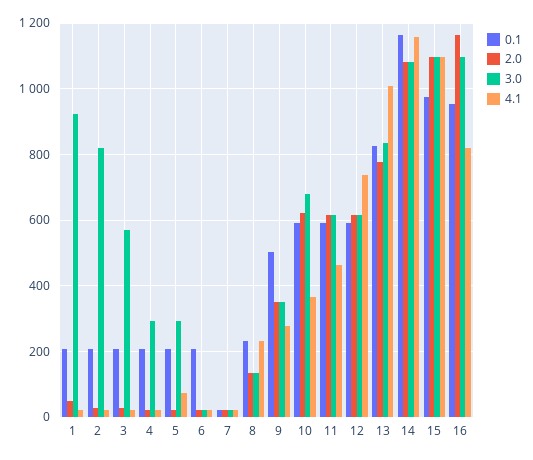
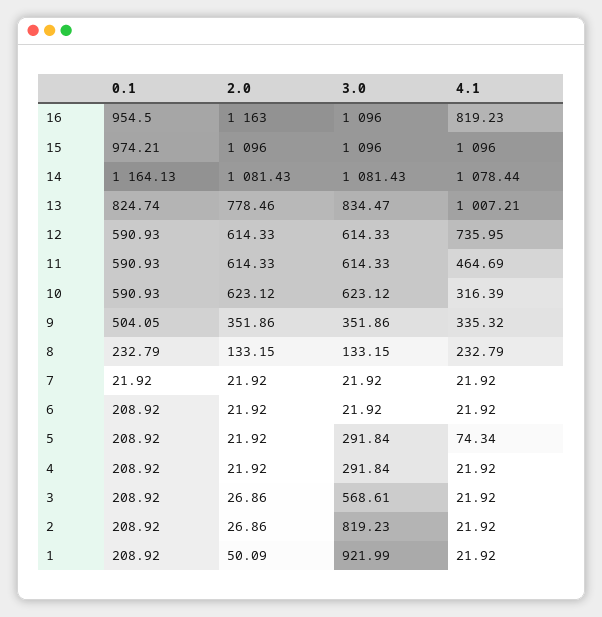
  {
    "0.1": {
      "1": 208.92,
      "2": 208.92,
      "3": 208.92,
      "4": 208.92,
      "5": 208.92,
      "6": 208.92,
      "7": 21.92,
      "8": 232.79,
      "9": 504.05,
      "10": 590.93,
      "11": 590.93,
      "12": 590.93,
      "13": 824.74,
      "14": 1164.13,
      "15": 974.21,
      "16": 954.5
    },
    "2.0": {
      "1": 50.09,
      "2": 26.86,
      "3": 26.86,
      "4": 21.92,
      "5": 21.92,
      "6": 21.92,
      "7": 21.92,
      "8": 133.15,
      "9": 351.86,
      "10": 623.12,
      "11": 614.33,
      "12": 614.33,
      "13": 778.46,
      "14": 1081.43,
      "15": 1096,
      "16": 1163
    },
    "3.0": {
      "1": 921.99,
      "2": 819.23,
      "3": 568.61,
      "4": 291.84,
      "5": 291.84,
      "6": 21.92,
      "7": 21.92,
      "8": 133.15,
      "9": 351.86,
-     "10": 680,
+     "10": 623.12,
      "11": 614.33,
      "12": 614.33,
      "13": 834.47,
      "14": 1081.43,
      "15": 1096,
      "16": 1096
    },
    "4.1": {
      "1": 21.92,
      "2": 21.92,
      "3": 21.92,
      "4": 21.92,
      "5": 74.34,
      "6": 21.92,
      "7": 21.92,
      "8": 232.79,
-     "9": 280,
+     "9": 335.32,
-     "10": 360,
+     "10": 316.39,
      "11": 464.69,
      "12": 735.95,
      "13": 1007.21,
-     "14": 1160,
+     "14": 1078.44,
      "15": 1096,
      "16": 819.23
    }
  }

